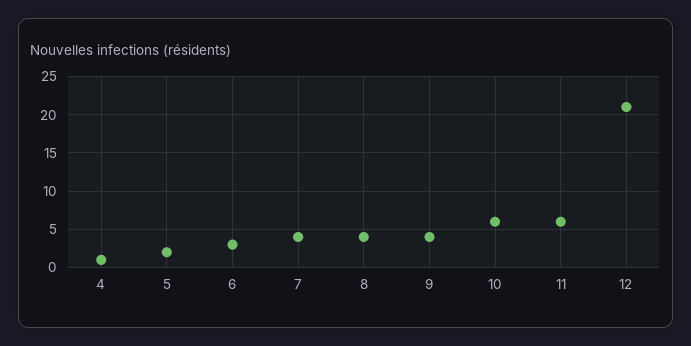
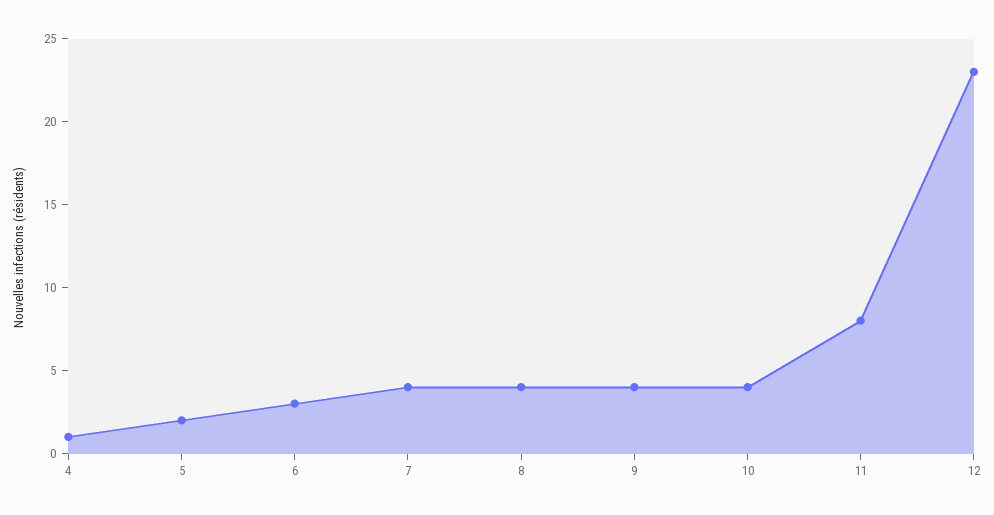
  {
    "4": 1,
    "5": 2,
    "6": 3,
    "7": 4,
    "8": 4,
    "9": 4,
-   "10": 6,
+   "10": 4,
-   "11": 6,
+   "11": 8,
-   "12": 21
+   "12": 23
  }

